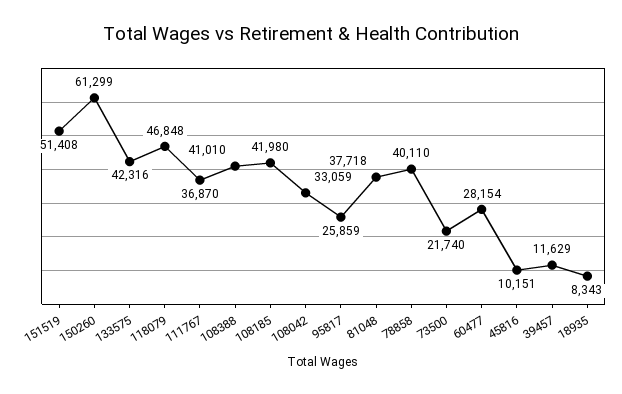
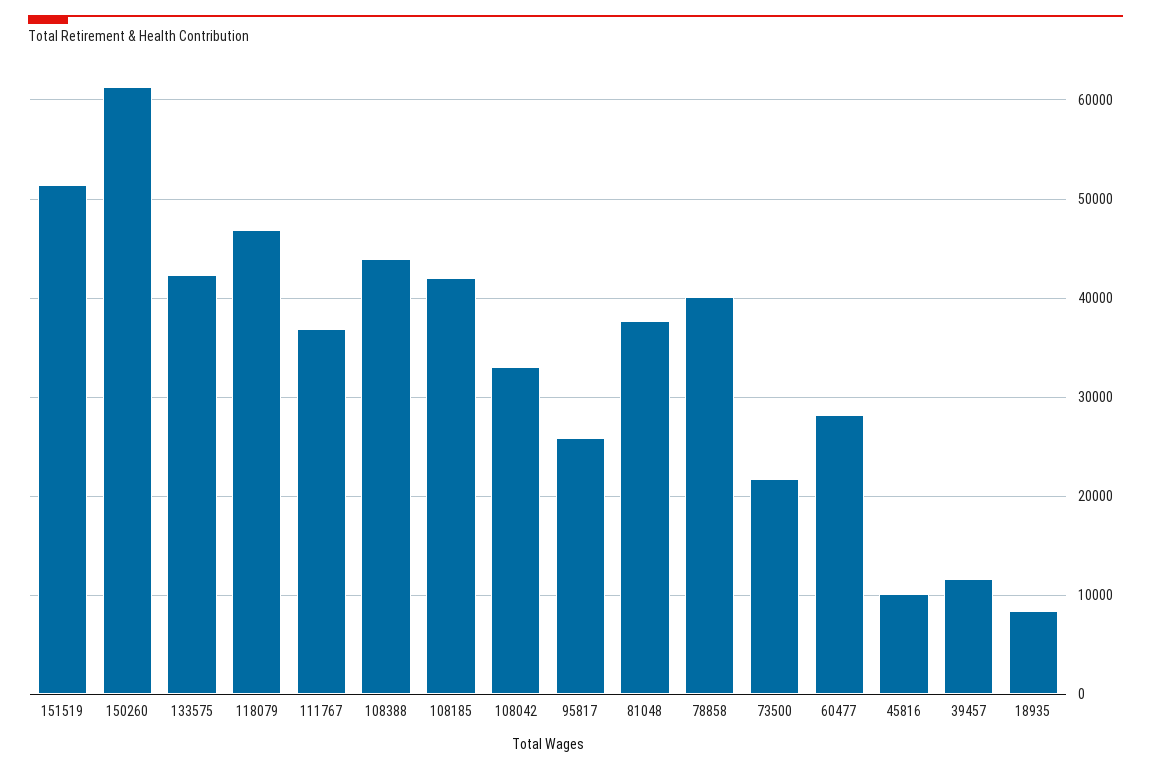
  {
    "151519": 51408,
    "150260": 61299,
    "133575": 42316,
    "118079": 46848,
    "111767": 36870,
-   "108388": 41010,
+   "108388": 44000,
    "108185": 41980,
    "108042": 33059,
    "95817": 25859,
    "81048": 37718,
    "78858": 40110,
    "73500": 21740,
    "60477": 28154,
    "45816": 10151,
    "39457": 11629,
    "18935": 8343
  }

